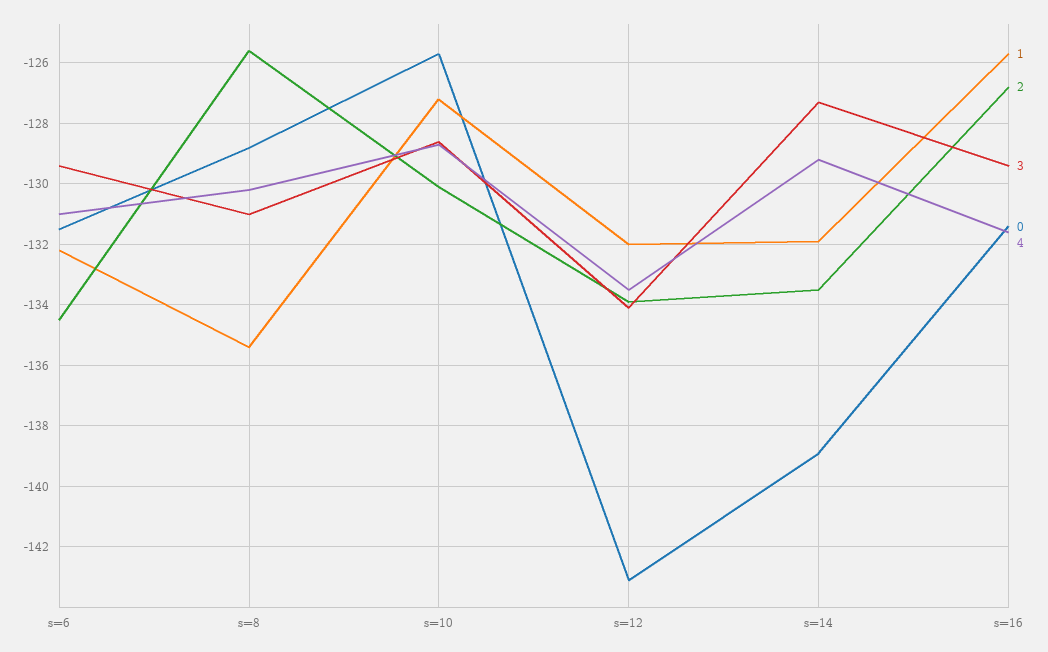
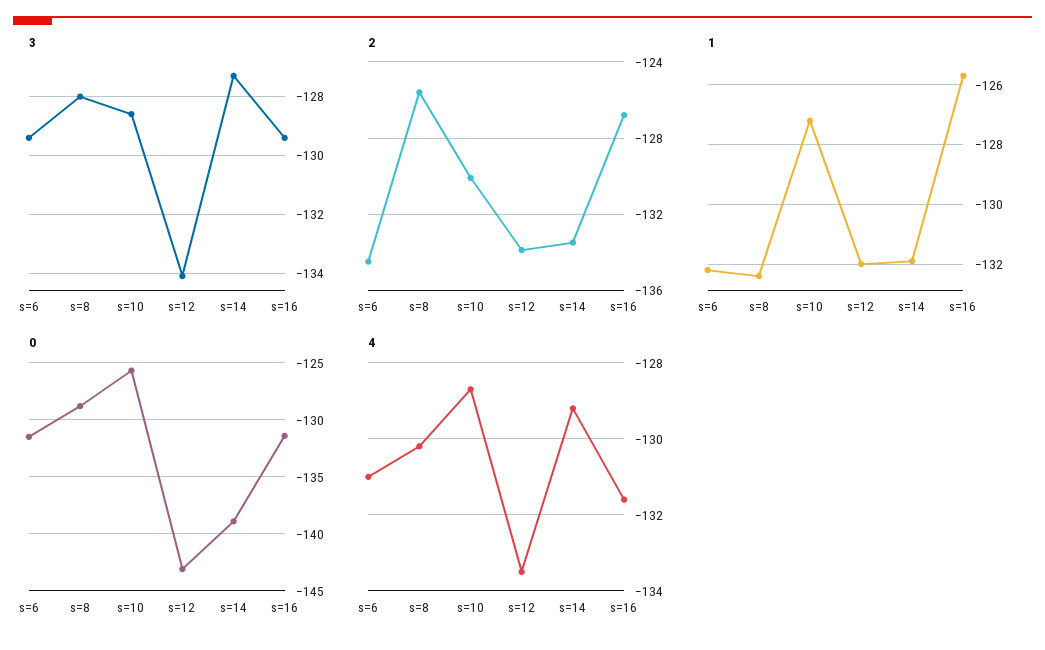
  {
    "1": {
      "s=6": -132,
-     "s=8": -135.5,
+     "s=8": -132.5,
      "s=10": -127,
      "s=12": -132,
      "s=14": -132,
      "s=16": -125.5
    },
    "2": {
      "s=6": -134.5,
      "s=8": -125.5,
      "s=10": -130,
      "s=12": -134,
      "s=14": -133.5,
      "s=16": -127
    },
    "3": {
      "s=6": -129.5,
-     "s=8": -131,
+     "s=8": -128,
      "s=10": -128.5,
      "s=12": -134,
      "s=14": -127.5,
      "s=16": -129.5
    },
    "0": {
      "s=6": -131.5,
      "s=8": -129,
      "s=10": -125.5,
      "s=12": -143,
      "s=14": -139,
      "s=16": -131.5
    },
    "4": {
      "s=6": -131,
      "s=8": -130,
      "s=10": -128.5,
      "s=12": -133.5,
      "s=14": -129,
      "s=16": -131.5
    }
  }

